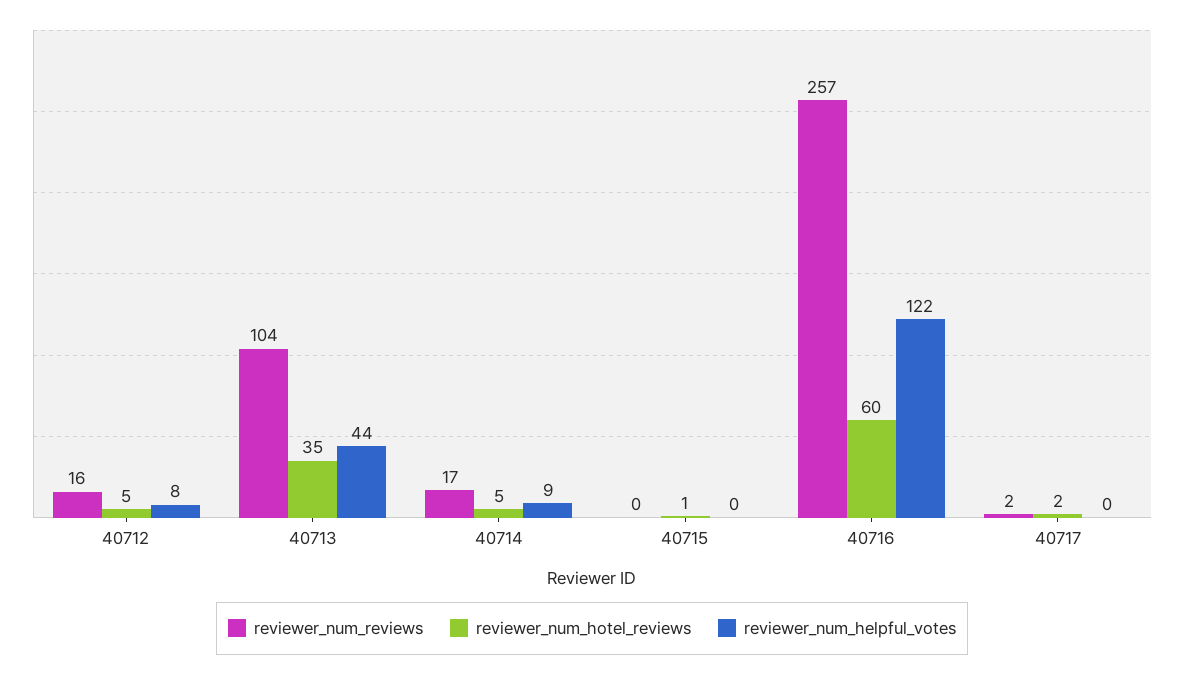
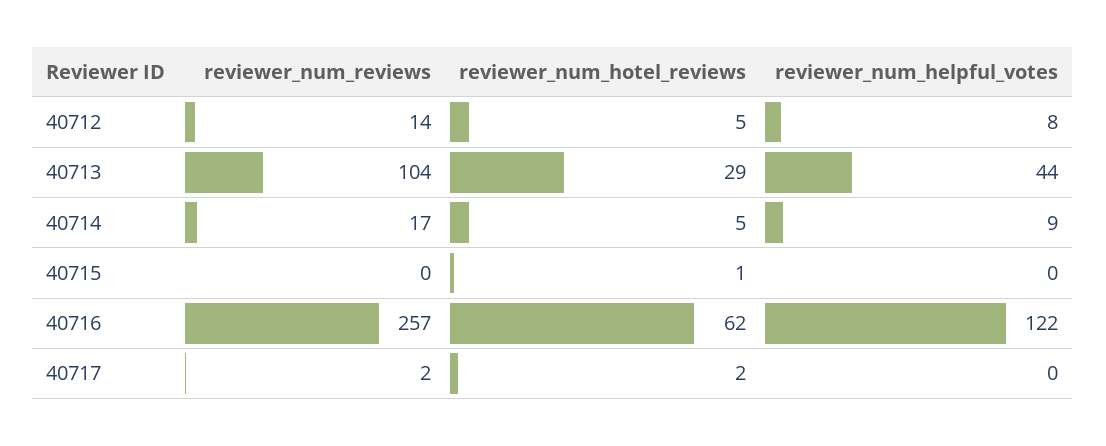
  {
    "reviewer_num_reviews": {
-     "40712": 16,
+     "40712": 14,
      "40713": 104,
      "40714": 17,
      "40715": 0,
      "40716": 257,
      "40717": 2
    },
    "reviewer_num_hotel_reviews": {
      "40712": 5,
-     "40713": 35,
+     "40713": 29,
      "40714": 5,
      "40715": 1,
-     "40716": 60,
+     "40716": 62,
      "40717": 2
    },
    "reviewer_num_helpful_votes": {
      "40712": 8,
      "40713": 44,
      "40714": 9,
      "40715": 0,
      "40716": 122,
      "40717": 0
    }
  }

